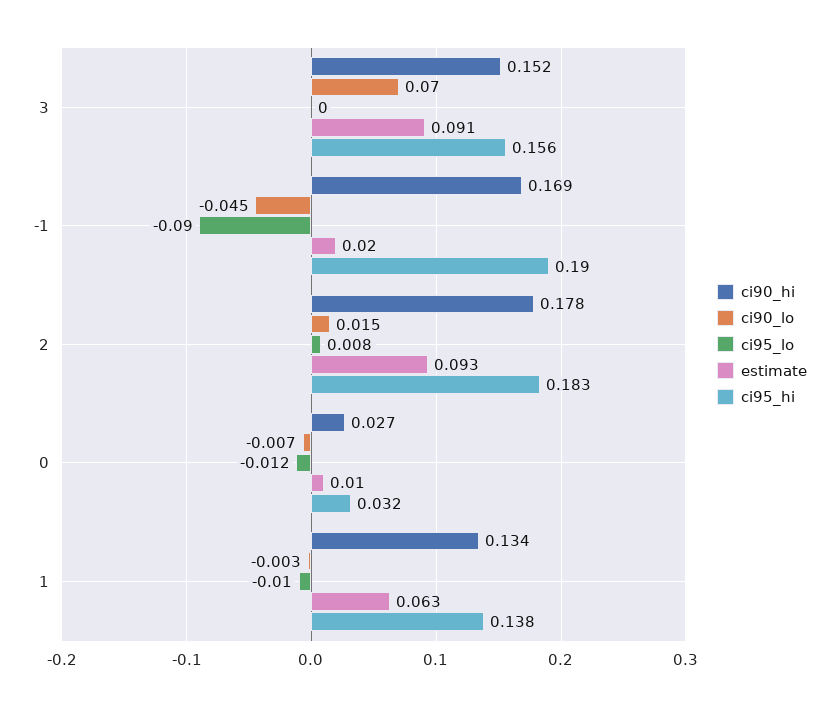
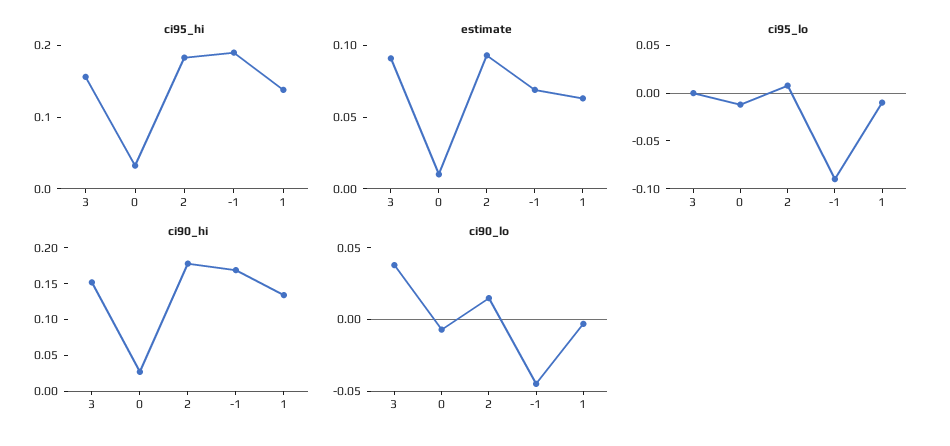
  {
    "ci90_hi": {
      "3": 0.152,
      "-1": 0.169,
      "2": 0.178,
      "0": 0.027,
      "1": 0.134
    },
    "ci90_lo": {
-     "3": 0.07,
+     "3": 0.04,
      "-1": -0.045,
      "2": 0.015,
      "0": -0.007,
      "1": -0.003
    },
    "ci95_lo": {
      "3": 0,
      "-1": -0.09,
      "2": 0.008,
      "0": -0.012,
      "1": -0.01
    },
    "estimate": {
      "3": 0.091,
-     "-1": 0.02,
+     "-1": 0.07,
      "2": 0.093,
      "0": 0.01,
      "1": 0.063
    },
    "ci95_hi": {
      "3": 0.156,
      "-1": 0.19,
      "2": 0.183,
      "0": 0.032,
      "1": 0.138
    }
  }

